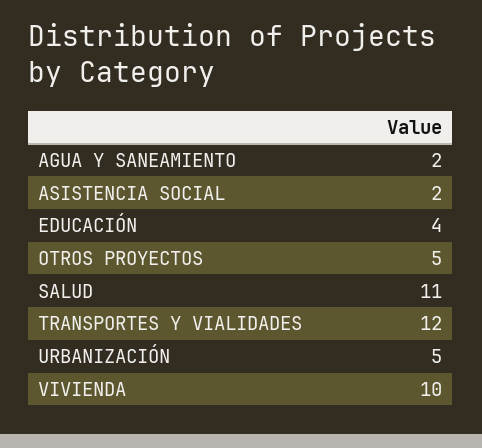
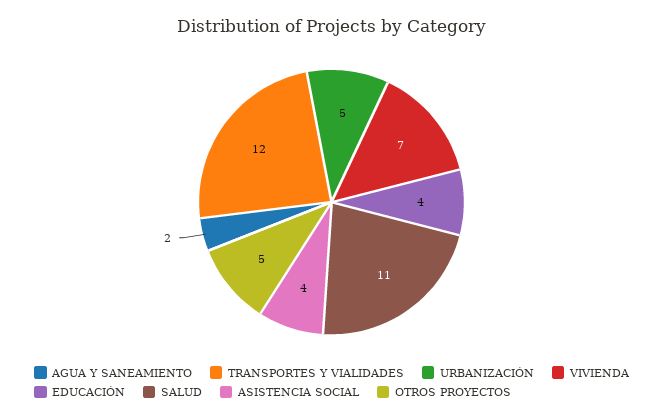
  {
    "AGUA Y SANEAMIENTO": 2,
-   "ASISTENCIA SOCIAL": 2,
+   "ASISTENCIA SOCIAL": 4,
    "EDUCACIÓN": 4,
    "OTROS PROYECTOS": 5,
    "SALUD": 11,
    "TRANSPORTES Y VIALIDADES": 12,
    "URBANIZACIÓN": 5,
-   "VIVIENDA": 10
+   "VIVIENDA": 7
  }

